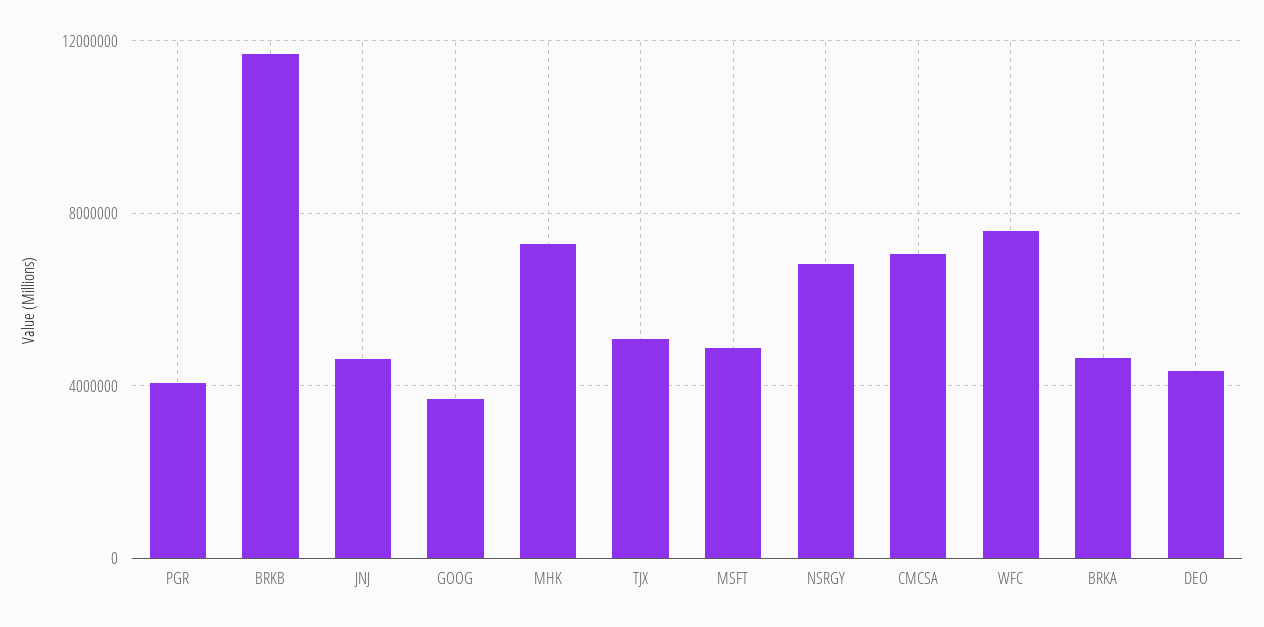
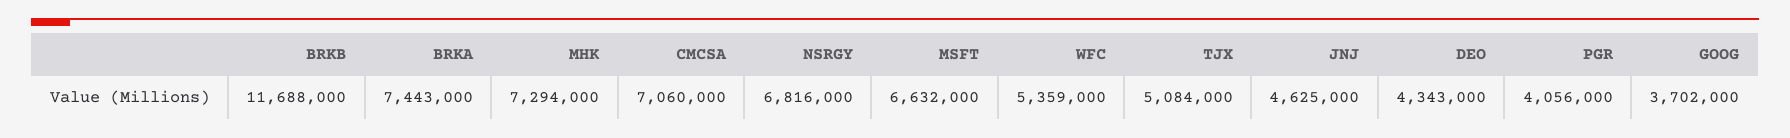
  {
    "PGR": 4056000,
    "BRKB": 11688000,
    "JNJ": 4625000,
    "GOOG": 3702000,
    "MHK": 7294000,
    "TJX": 5084000,
-   "MSFT": 5000000,
+   "MSFT": 6632000,
    "NSRGY": 6816000,
    "CMCSA": 7060000,
-   "WFC": 7500000,
+   "WFC": 5359000,
-   "BRKA": 4500000,
+   "BRKA": 7443000,
    "DEO": 4343000
  }

